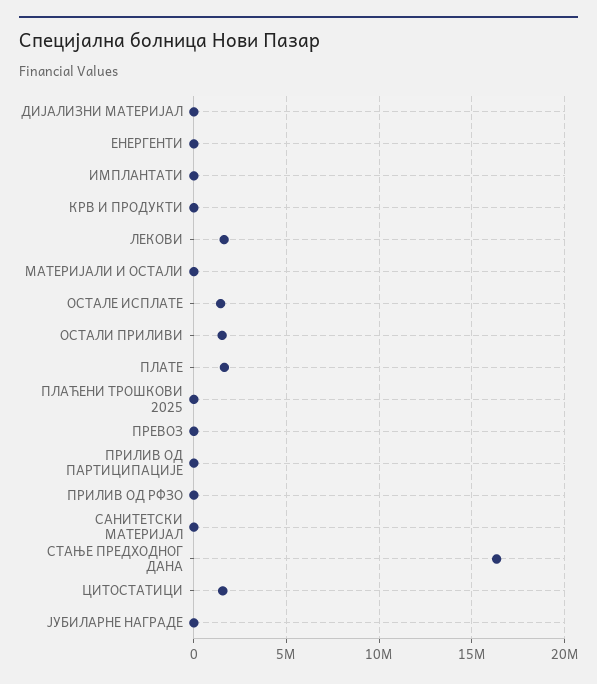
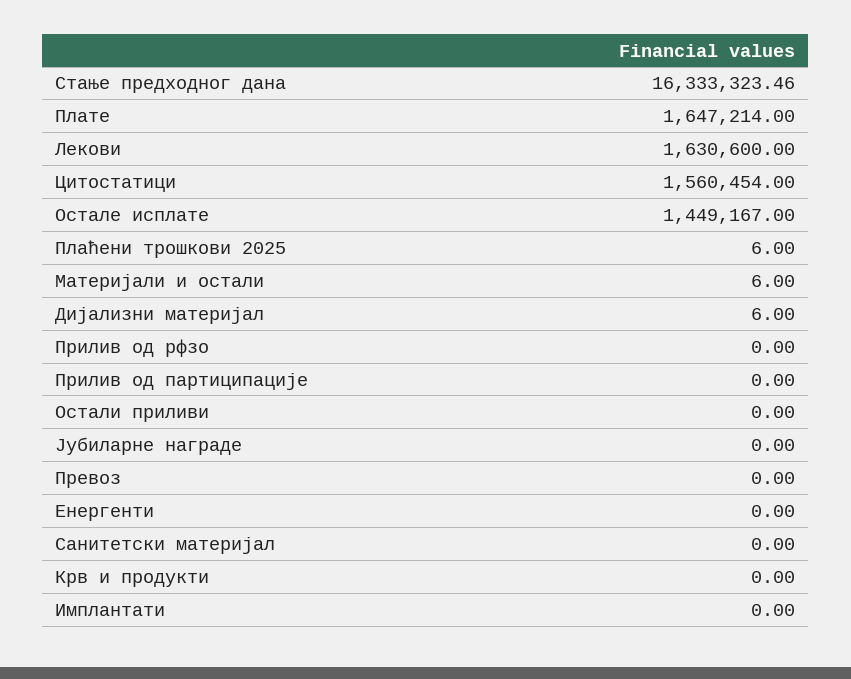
  {
    "ДИЈАЛИЗНИ МАТЕРИЈАЛ": 6,
    "ЕНЕРГЕНТИ": 0,
    "ИМПЛАНТАТИ": 0,
    "КРВ И ПРОДУКТИ": 0,
    "ЛЕКОВИ": 1630600,
    "МАТЕРИЈАЛИ И ОСТАЛИ": 6,
    "ОСТАЛЕ ИСПЛАТЕ": 1449167,
-   "ОСТАЛИ ПРИЛИВИ": 1500000,
+   "ОСТАЛИ ПРИЛИВИ": 0,
    "ПЛАТЕ": 1647214,
    "ПЛАЋЕНИ ТРОШКОВИ 2025": 6,
    "ПРЕВОЗ": 0,
    "ПРИЛИВ ОД ПАРТИЦИПАЦИЈЕ": 0,
    "ПРИЛИВ ОД РФЗО": 0,
    "САНИТЕТСКИ МАТЕРИЈАЛ": 0,
    "СТАЊЕ ПРЕДХОДНОГ ДАНА": 16333323.46,
    "ЦИТОСТАТИЦИ": 1560454,
    "ЈУБИЛАРНЕ НАГРАДЕ": 0
  }

